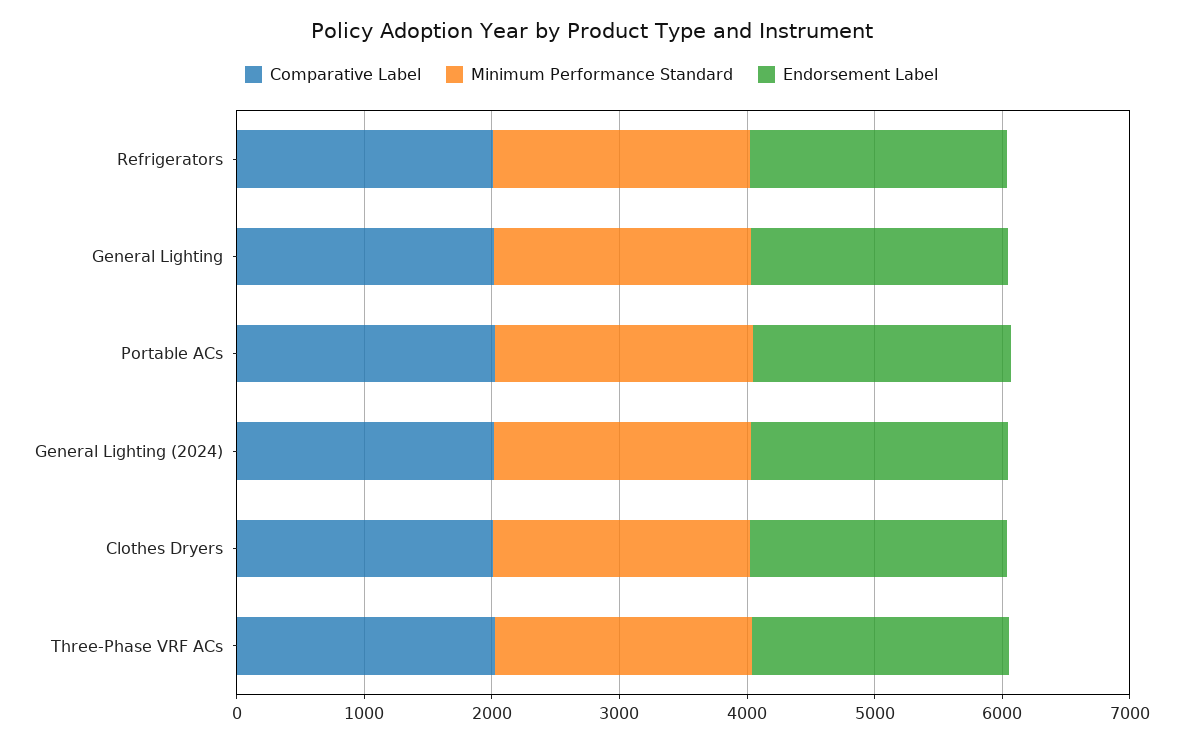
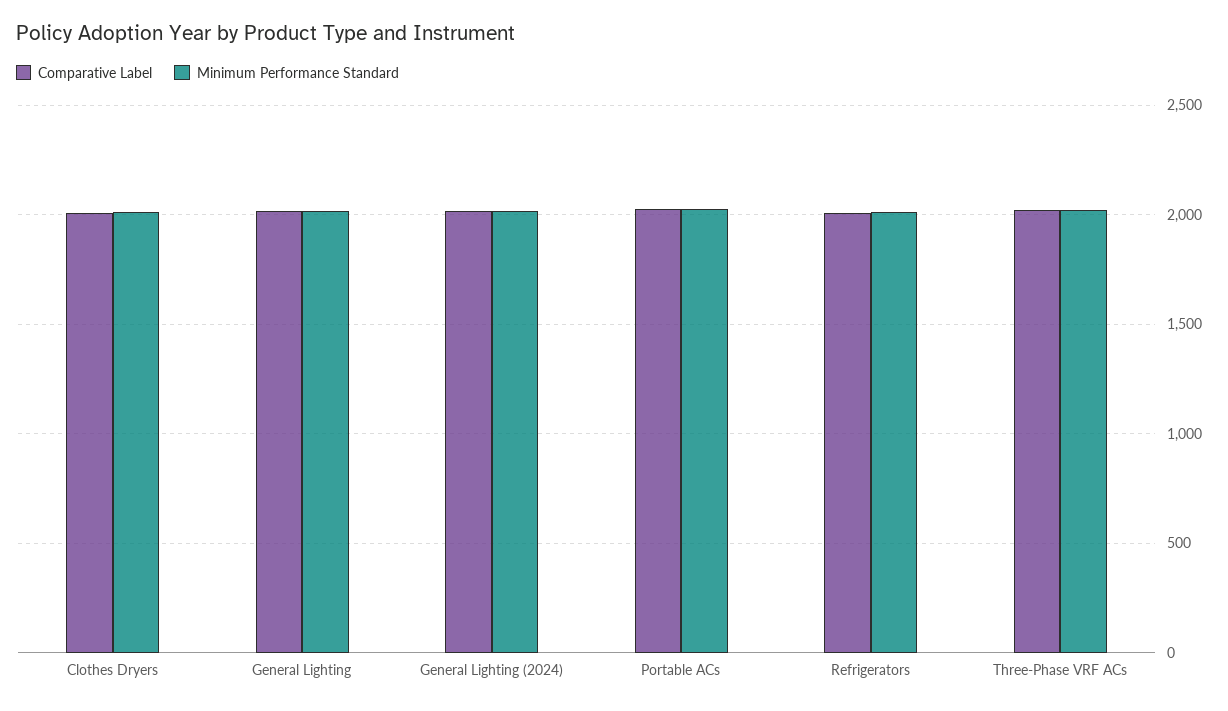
  {
    "Comparative Label": {
      "Refrigerators": 2000,
      "General Lighting": 2000,
      "Portable ACs": 2000,
      "General Lighting (2024)": 2000,
      "Clothes Dryers": 2000,
      "Three-Phase VRF ACs": 2000
    },
    "Minimum Performance Standard": {
      "Refrigerators": 2000,
      "General Lighting": 2000,
      "Portable ACs": 2000,
      "General Lighting (2024)": 2000,
      "Clothes Dryers": 2000,
      "Three-Phase VRF ACs": 2000
-   },
+   }
-   "Endorsement Label": {
-     "Refrigerators": 2000,
-     "General Lighting": 2000,
-     "Portable ACs": 2000,
-     "General Lighting (2024)": 2000,
-     "Clothes Dryers": 2000,
-     "Three-Phase VRF ACs": 2000
-   }
  }

